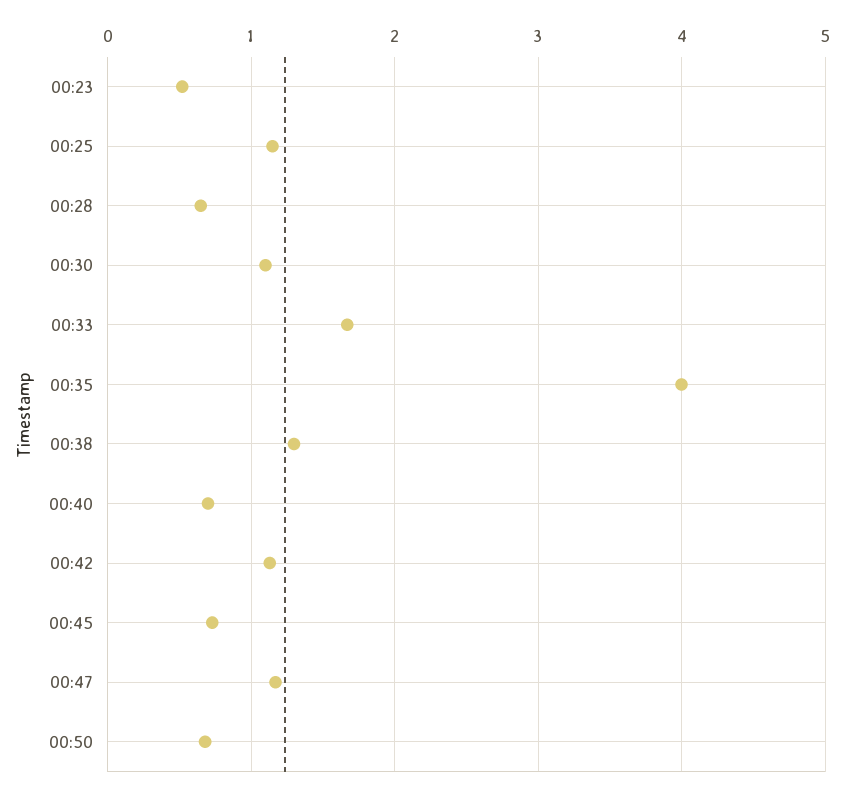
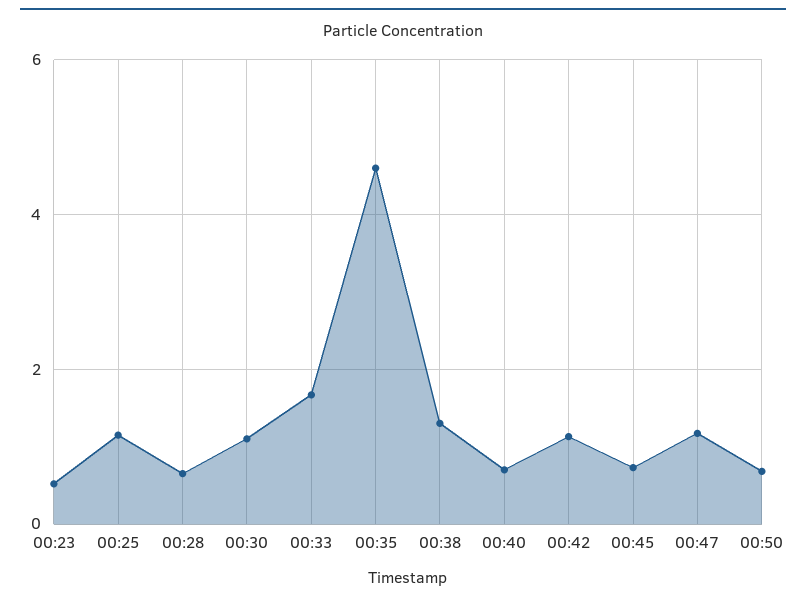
  {
    "00:23": 0.5,
    "00:25": 1.2,
    "00:28": 0.7,
    "00:30": 1.1,
    "00:33": 1.7,
-   "00:35": 4,
+   "00:35": 4.6,
    "00:38": 1.3,
    "00:40": 0.7,
    "00:42": 1.1,
    "00:45": 0.7,
    "00:47": 1.2,
    "00:50": 0.7
  }

